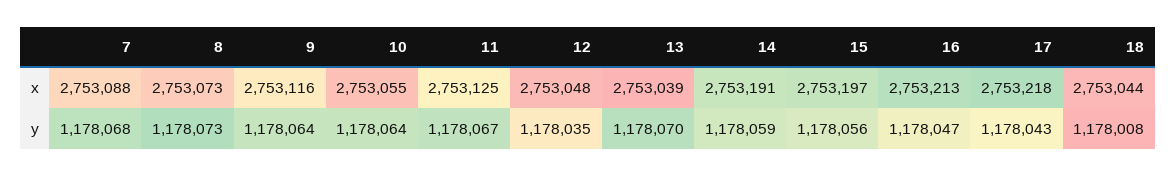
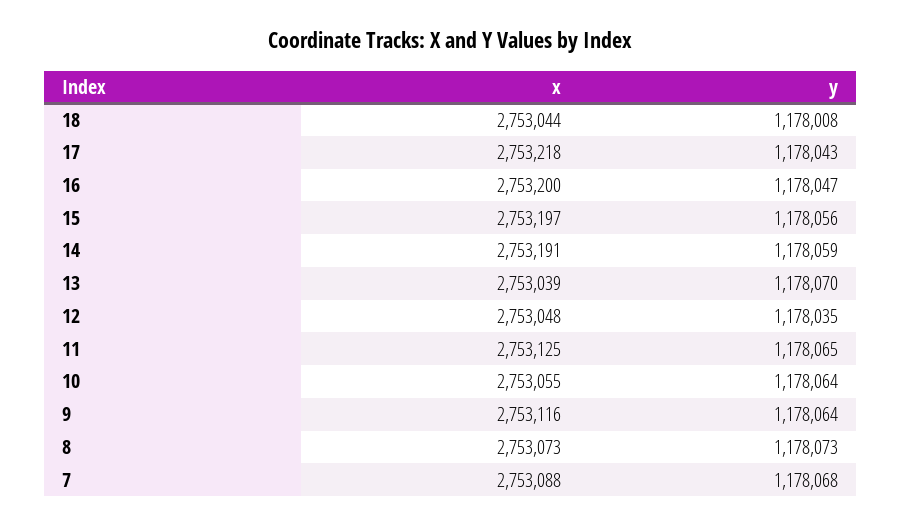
  {
    "7": {
      "x": 2753088,
      "y": 1178068
    },
    "8": {
      "x": 2753073,
      "y": 1178073
    },
    "9": {
      "x": 2753116,
      "y": 1178064
    },
    "10": {
      "x": 2753055,
      "y": 1178064
    },
    "11": {
      "x": 2753125,
-     "y": 1178067
+     "y": 1178065
    },
    "12": {
      "x": 2753048,
      "y": 1178035
    },
    "13": {
      "x": 2753039,
      "y": 1178070
    },
    "14": {
      "x": 2753191,
      "y": 1178059
    },
    "15": {
      "x": 2753197,
      "y": 1178056
    },
    "16": {
-     "x": 2753213,
+     "x": 2753200,
      "y": 1178047
    },
    "17": {
      "x": 2753218,
      "y": 1178043
    },
    "18": {
      "x": 2753044,
      "y": 1178008
    }
  }

